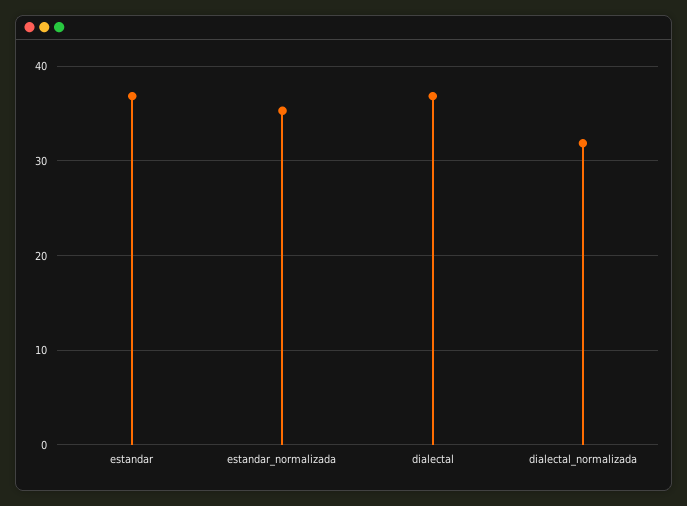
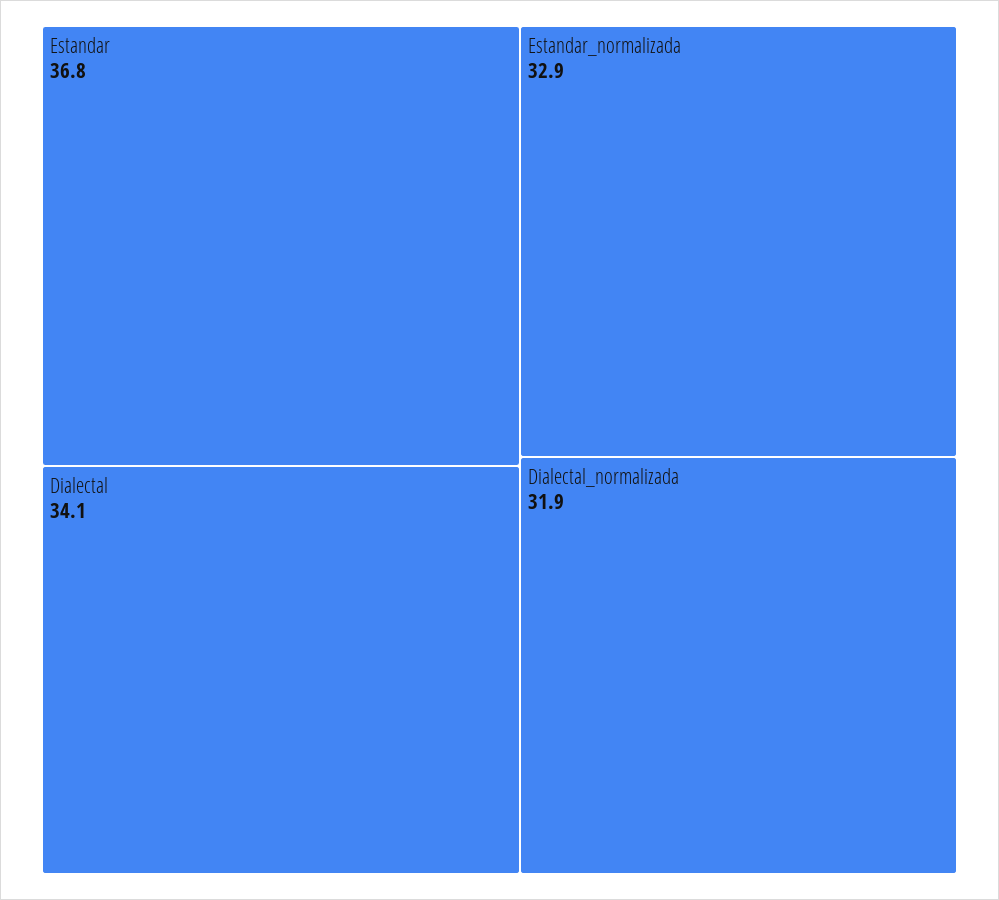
  {
    "estandar": 36.8,
-   "estandar_normalizada": 35,
+   "estandar_normalizada": 32.9,
-   "dialectal": 37,
+   "dialectal": 34.1,
    "dialectal_normalizada": 31.9
  }

